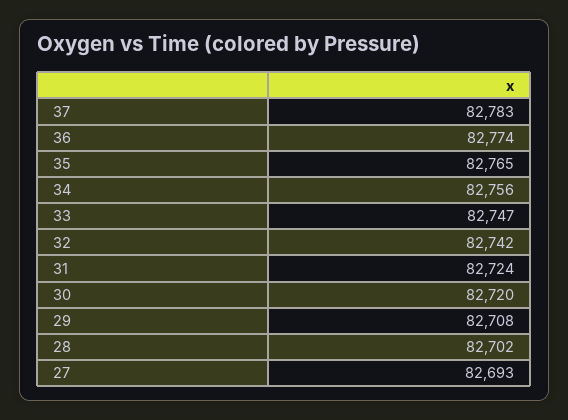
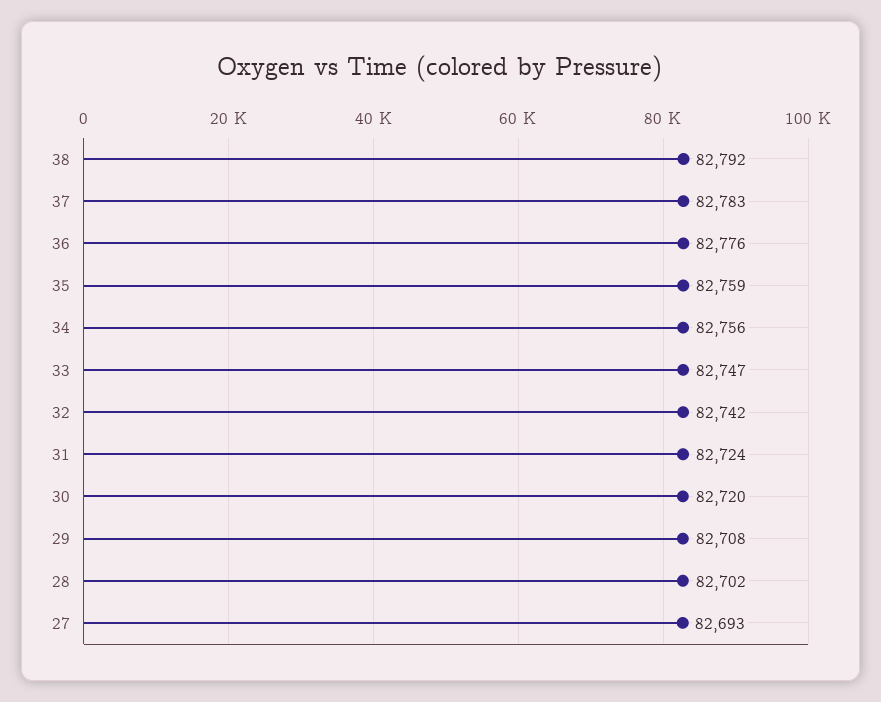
  {
    "37": 82783,
-   "36": 82774,
+   "36": 82776,
-   "35": 82765,
+   "35": 82759,
    "34": 82756,
    "33": 82747,
    "32": 82742,
    "31": 82724,
    "30": 82720,
    "29": 82708,
    "28": 82702,
-   "27": 82693
+   "27": 82693,
+   "38": 82792
  }

